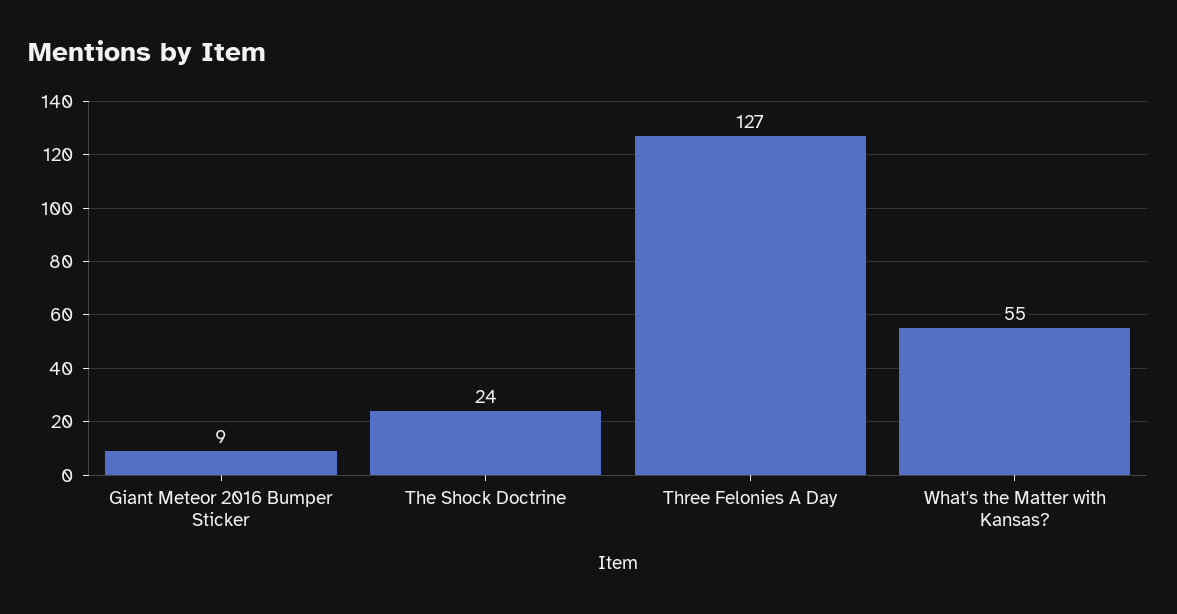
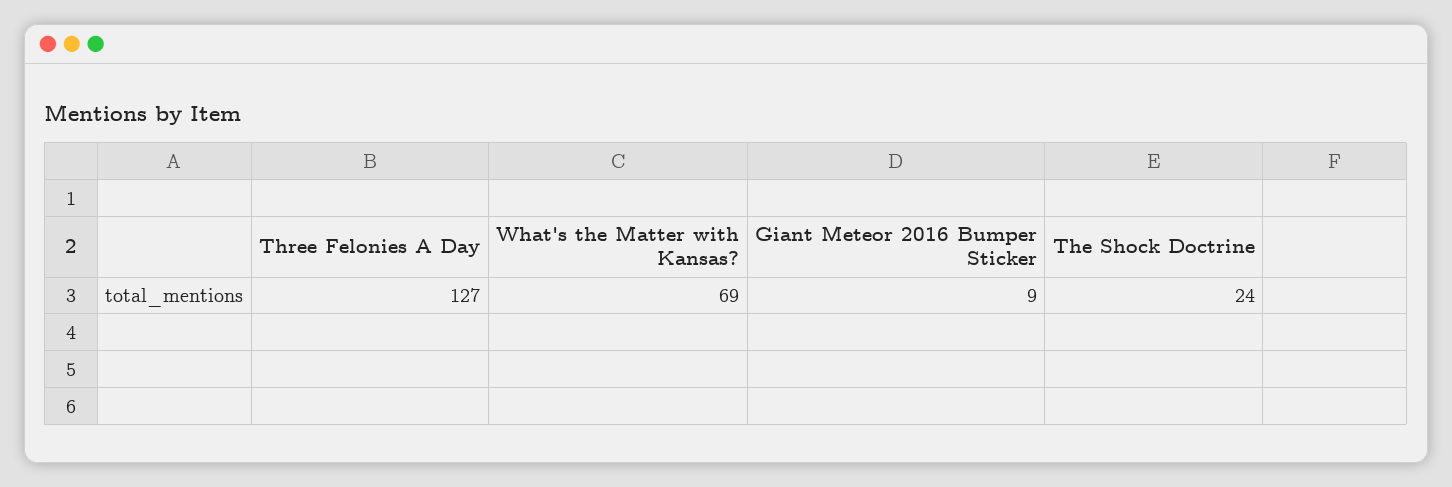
  {
    "Giant Meteor 2016 Bumper Sticker": 9,
    "The Shock Doctrine": 24,
    "Three Felonies A Day": 127,
-   "What's the Matter with Kansas?": 55
+   "What's the Matter with Kansas?": 69
  }

